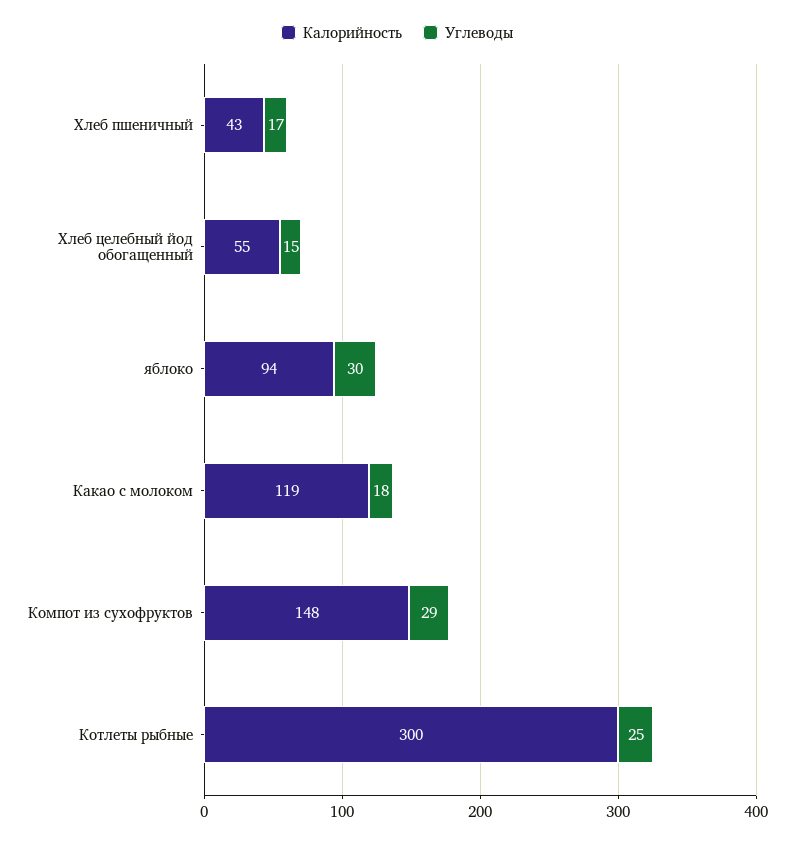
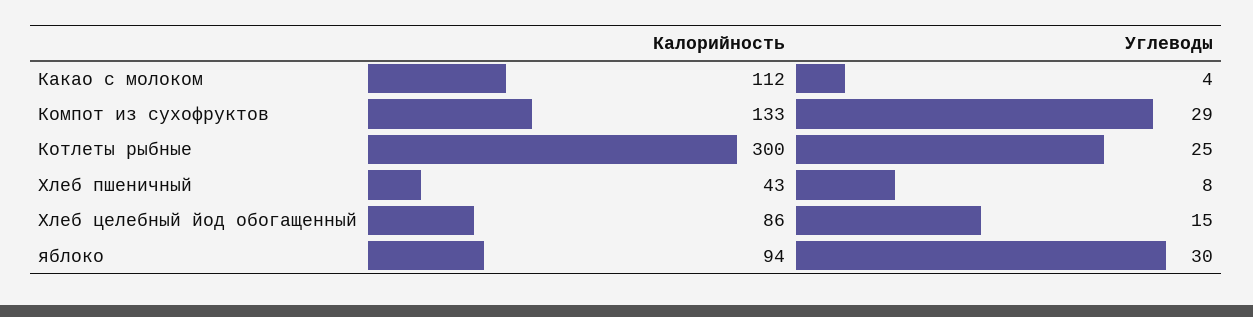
  {
    "Калорийность": {
      "Хлеб пшеничный": 43,
-     "Хлеб целебный йод обогащенный": 55,
+     "Хлеб целебный йод обогащенный": 86,
      "яблоко": 94,
-     "Какао с молоком": 119,
+     "Какао с молоком": 112,
-     "Компот из сухофруктов": 148,
+     "Компот из сухофруктов": 133,
      "Котлеты рыбные": 300
    },
    "Углеводы": {
-     "Хлеб пшеничный": 17,
+     "Хлеб пшеничный": 8,
      "Хлеб целебный йод обогащенный": 15,
      "яблоко": 30,
-     "Какао с молоком": 18,
+     "Какао с молоком": 4,
      "Компот из сухофруктов": 29,
      "Котлеты рыбные": 25
    }
  }

